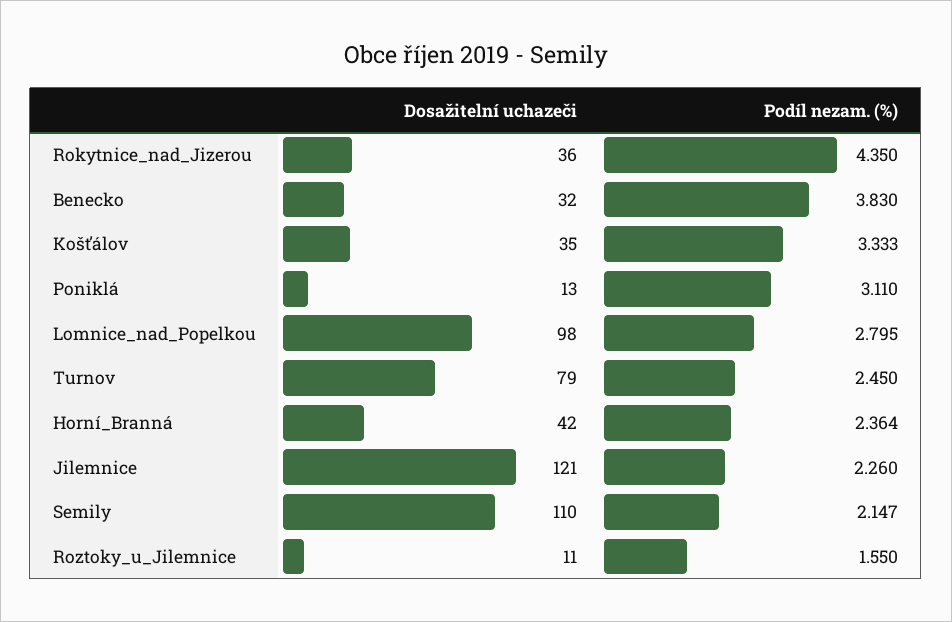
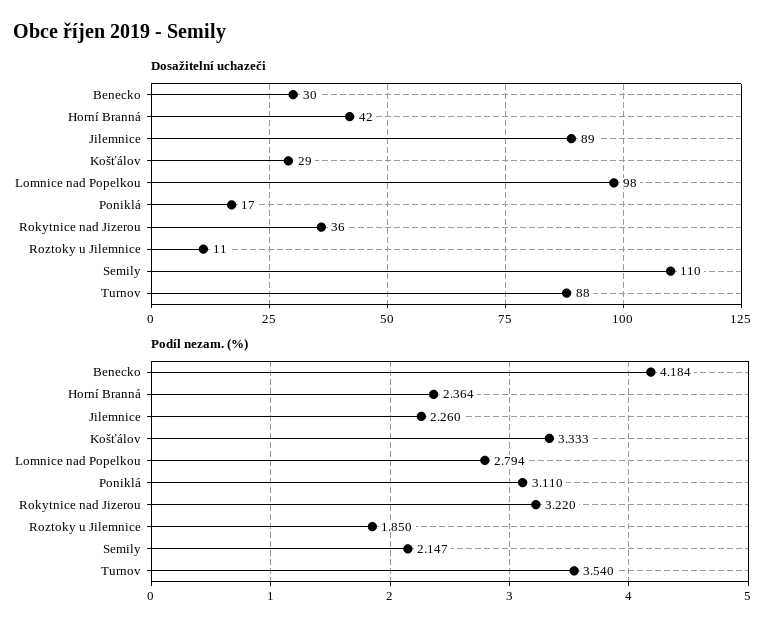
  {
    "Dosažitelní uchazeči": {
      "Rokytnice_nad_Jizerou": 36,
-     "Benecko": 32,
+     "Benecko": 30,
-     "Košťálov": 35,
+     "Košťálov": 29,
-     "Poniklá": 13,
+     "Poniklá": 17,
      "Lomnice_nad_Popelkou": 98,
-     "Turnov": 79,
+     "Turnov": 88,
      "Horní_Branná": 42,
-     "Jilemnice": 121,
+     "Jilemnice": 89,
      "Semily": 110,
      "Roztoky_u_Jilemnice": 11
    },
    "Podíl nezam. (%)": {
-     "Rokytnice_nad_Jizerou": 4.35,
+     "Rokytnice_nad_Jizerou": 3.22,
-     "Benecko": 3.83,
+     "Benecko": 4.184,
      "Košťálov": 3.333,
      "Poniklá": 3.11,
-     "Lomnice_nad_Popelkou": 2.795,
+     "Lomnice_nad_Popelkou": 2.794,
-     "Turnov": 2.45,
+     "Turnov": 3.54,
      "Horní_Branná": 2.364,
      "Jilemnice": 2.26,
      "Semily": 2.147,
-     "Roztoky_u_Jilemnice": 1.55
+     "Roztoky_u_Jilemnice": 1.85
    }
  }

